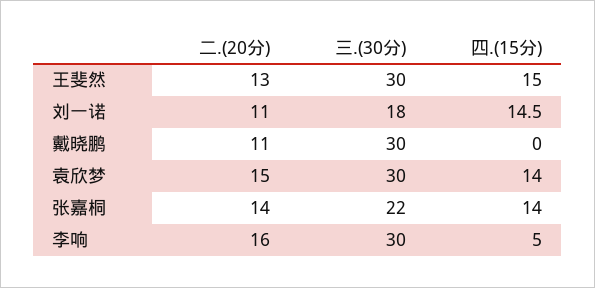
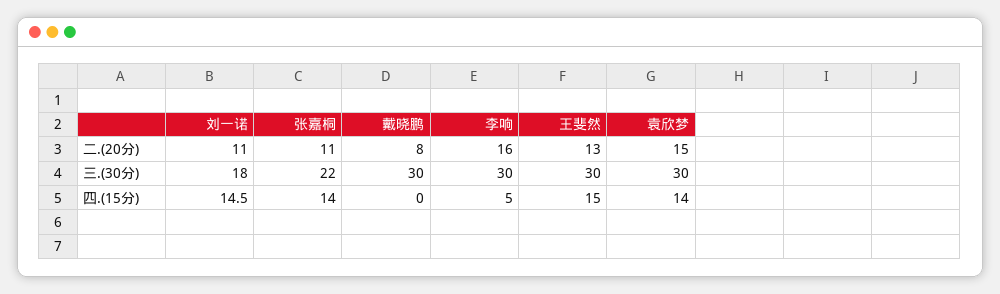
  {
    "二.(20分)": {
      "王斐然": 13,
      "刘一诺": 11,
-     "戴晓鹏": 11,
+     "戴晓鹏": 8,
      "袁欣梦": 15,
-     "张嘉桐": 14,
+     "张嘉桐": 11,
      "李响": 16
    },
    "三.(30分)": {
      "王斐然": 30,
      "刘一诺": 18,
      "戴晓鹏": 30,
      "袁欣梦": 30,
      "张嘉桐": 22,
      "李响": 30
    },
    "四.(15分)": {
      "王斐然": 15,
      "刘一诺": 14.5,
      "戴晓鹏": 0,
      "袁欣梦": 14,
      "张嘉桐": 14,
      "李响": 5
    }
  }

